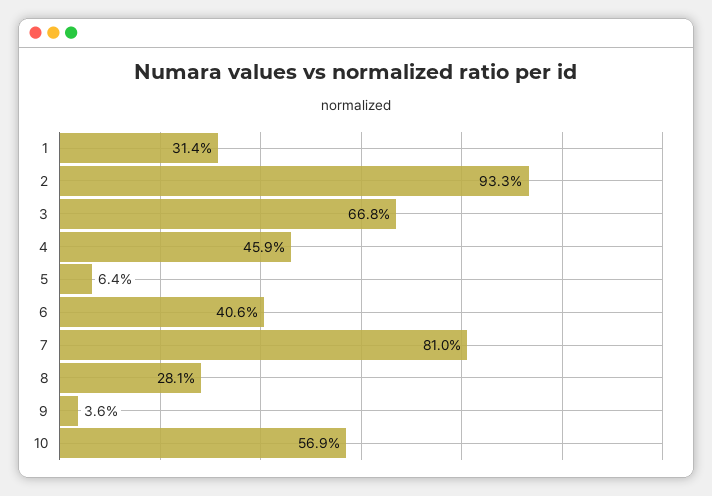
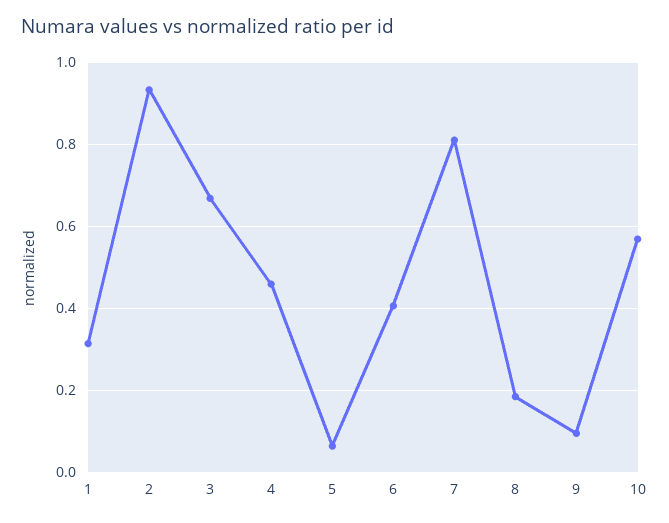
  {
    "1": 0.314,
    "2": 0.933,
    "3": 0.668,
    "4": 0.459,
    "5": 0.064,
    "6": 0.406,
    "7": 0.81,
-   "8": 0.281,
+   "8": 0.18,
-   "9": 0.036,
+   "9": 0.1,
    "10": 0.569
  }

